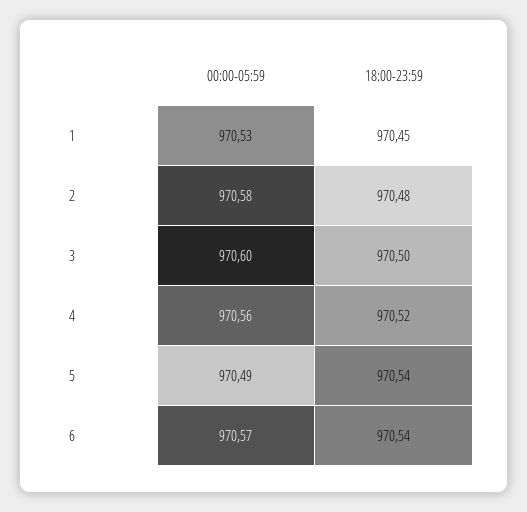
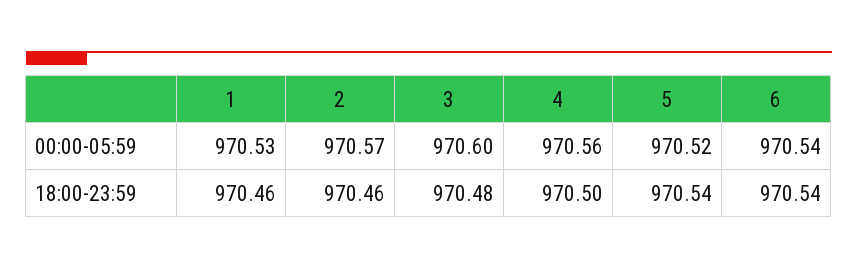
  {
    "00:00-05:59": {
      "1": 970.53,
-     "2": 970.58,
+     "2": 970.57,
      "3": 970.6,
      "4": 970.56,
-     "5": 970.49,
+     "5": 970.52,
-     "6": 970.57
+     "6": 970.54
    },
    "18:00-23:59": {
-     "1": 970.45,
+     "1": 970.46,
-     "2": 970.48,
+     "2": 970.46,
-     "3": 970.5,
+     "3": 970.48,
-     "4": 970.52,
+     "4": 970.5,
      "5": 970.54,
      "6": 970.54
    }
  }

